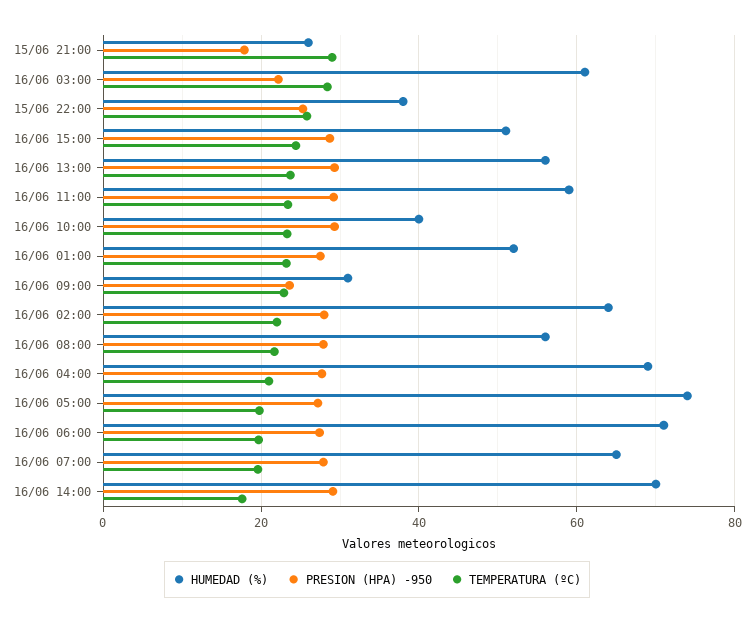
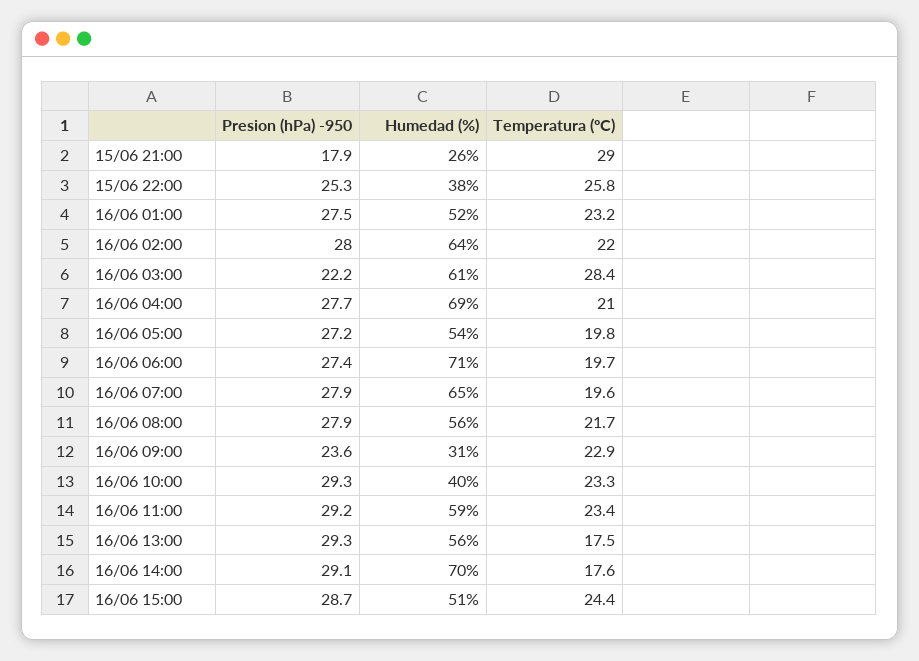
  {
    "HUMEDAD (%)": {
      "15/06 21:00": 26,
      "16/06 03:00": 61,
      "15/06 22:00": 38,
      "16/06 15:00": 51,
      "16/06 13:00": 56,
      "16/06 11:00": 59,
      "16/06 10:00": 40,
      "16/06 01:00": 52,
      "16/06 09:00": 31,
      "16/06 02:00": 64,
      "16/06 08:00": 56,
      "16/06 04:00": 69,
-     "16/06 05:00": 74,
+     "16/06 05:00": 54,
      "16/06 06:00": 71,
      "16/06 07:00": 65,
      "16/06 14:00": 70
    },
    "PRESION (HPA) -950": {
      "15/06 21:00": 17.9,
      "16/06 03:00": 22.2,
      "15/06 22:00": 25.3,
      "16/06 15:00": 28.7,
      "16/06 13:00": 29.3,
      "16/06 11:00": 29.2,
      "16/06 10:00": 29.3,
      "16/06 01:00": 27.5,
      "16/06 09:00": 23.6,
      "16/06 02:00": 28,
      "16/06 08:00": 27.9,
      "16/06 04:00": 27.7,
      "16/06 05:00": 27.2,
      "16/06 06:00": 27.4,
      "16/06 07:00": 27.9,
      "16/06 14:00": 29.1
    },
    "TEMPERATURA (ºC)": {
      "15/06 21:00": 29,
      "16/06 03:00": 28.4,
      "15/06 22:00": 25.8,
      "16/06 15:00": 24.4,
-     "16/06 13:00": 24,
+     "16/06 13:00": 17.5,
      "16/06 11:00": 23.4,
      "16/06 10:00": 23.3,
      "16/06 01:00": 23.2,
      "16/06 09:00": 22.9,
      "16/06 02:00": 22,
      "16/06 08:00": 21.7,
      "16/06 04:00": 21,
      "16/06 05:00": 19.8,
      "16/06 06:00": 19.7,
      "16/06 07:00": 19.6,
      "16/06 14:00": 17.6
    }
  }

